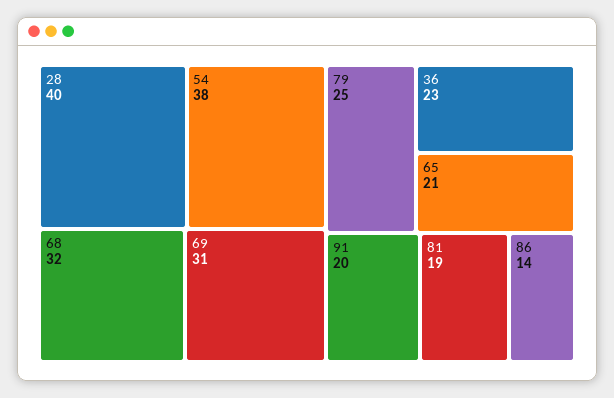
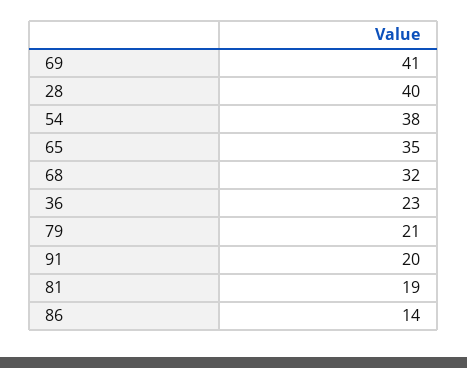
  {
    "28": 40,
    "54": 38,
    "68": 32,
-   "69": 31,
+   "69": 41,
-   "79": 25,
+   "79": 21,
    "36": 23,
-   "65": 21,
+   "65": 35,
    "91": 20,
    "81": 19,
    "86": 14
  }

